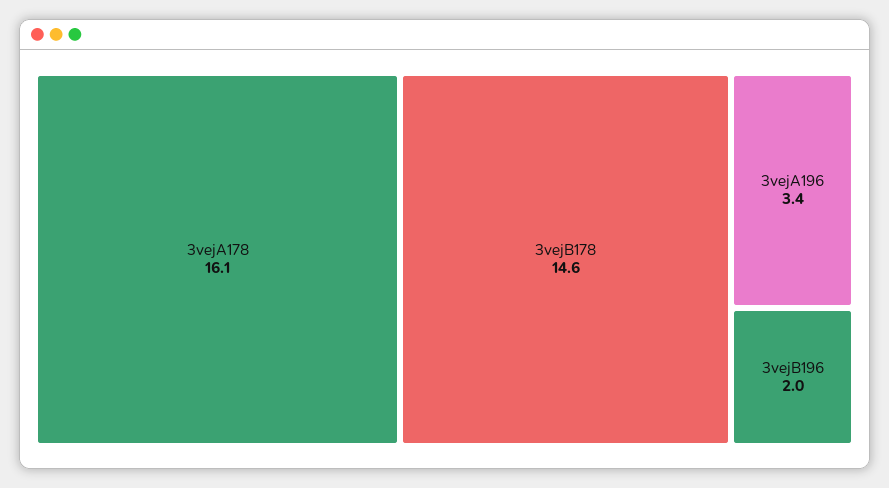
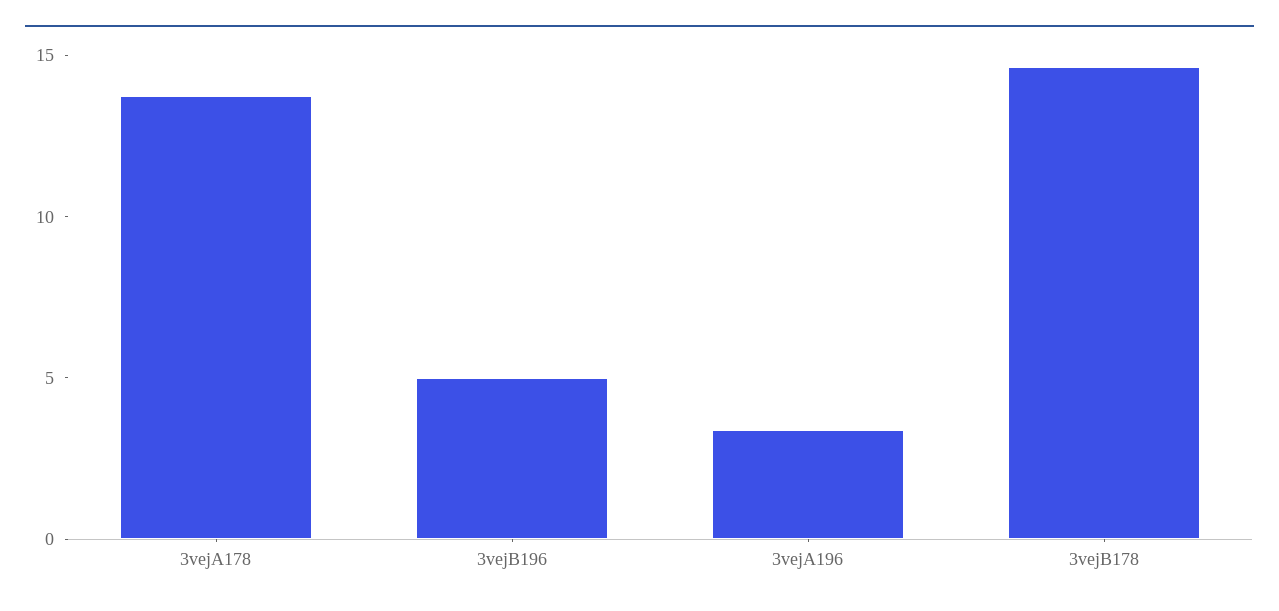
  {
-   "3vejA178": 16.1,
+   "3vejA178": 14,
    "3vejB178": 14.6,
    "3vejA196": 3.4,
-   "3vejB196": 2
+   "3vejB196": 5
  }

